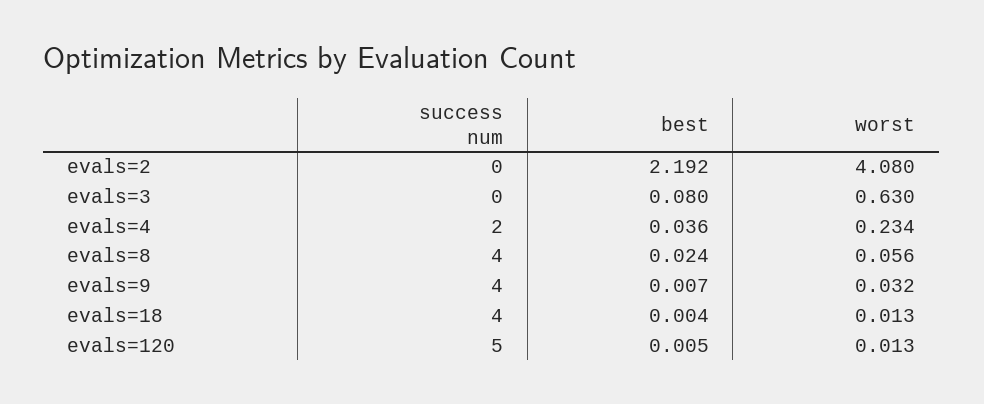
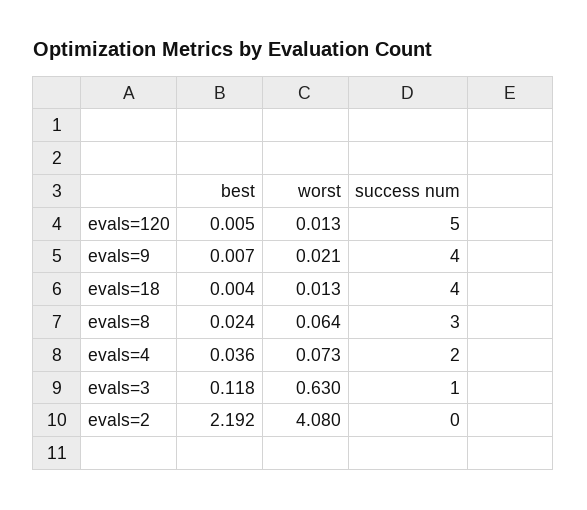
  {
    "success num": {
      "evals=2": 0,
-     "evals=3": 0,
+     "evals=3": 1,
      "evals=4": 2,
-     "evals=8": 4,
+     "evals=8": 3,
      "evals=9": 4,
      "evals=18": 4,
      "evals=120": 5
    },
    "best": {
      "evals=2": 2.192,
-     "evals=3": 0.08,
+     "evals=3": 0.118,
      "evals=4": 0.036,
      "evals=8": 0.024,
      "evals=9": 0.007,
      "evals=18": 0.004,
      "evals=120": 0.005
    },
    "worst": {
      "evals=2": 4.08,
      "evals=3": 0.63,
-     "evals=4": 0.234,
+     "evals=4": 0.073,
-     "evals=8": 0.056,
+     "evals=8": 0.064,
-     "evals=9": 0.032,
+     "evals=9": 0.021,
      "evals=18": 0.013,
      "evals=120": 0.013
    }
  }

